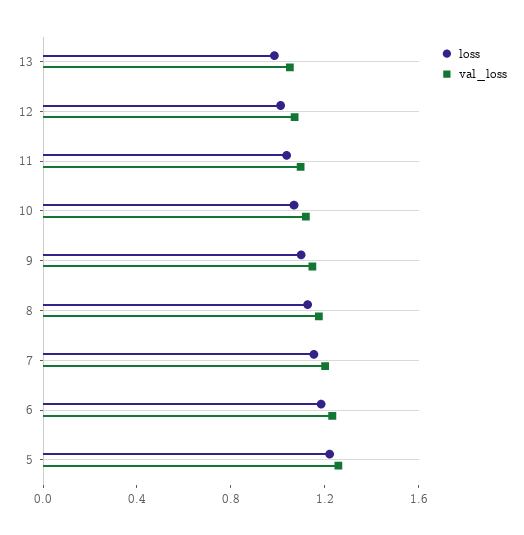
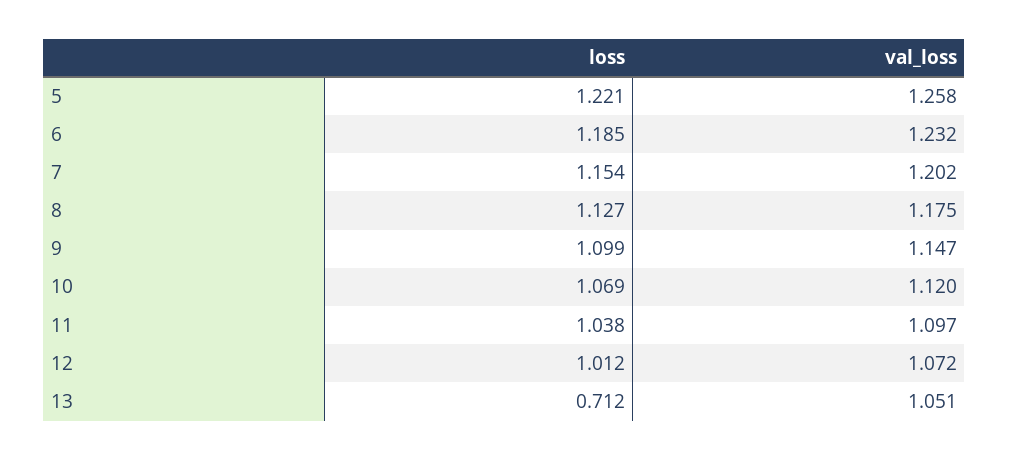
  {
    "loss": {
-     "13": 1,
+     "13": 0.712,
      "12": 1.012,
      "11": 1.038,
      "10": 1.069,
      "9": 1.099,
      "8": 1.127,
      "7": 1.154,
      "6": 1.185,
      "5": 1.221
    },
    "val_loss": {
      "13": 1.051,
      "12": 1.072,
      "11": 1.097,
      "10": 1.12,
      "9": 1.147,
      "8": 1.175,
      "7": 1.202,
      "6": 1.232,
      "5": 1.258
    }
  }

